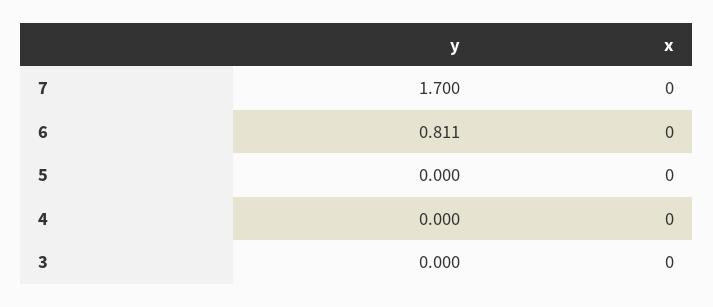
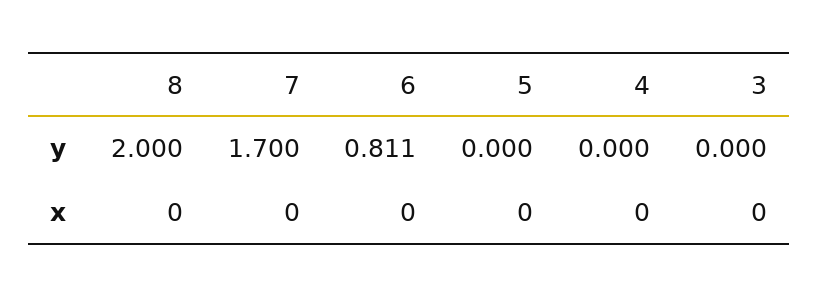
  {
    "y": {
      "7": 1.7,
      "6": 0.811,
      "5": 0,
      "4": 0,
-     "3": 0
+     "3": 0,
+     "8": 2
    },
    "x": {
      "7": 0,
      "6": 0,
      "5": 0,
      "4": 0,
-     "3": 0
+     "3": 0,
+     "8": 0
    }
  }

